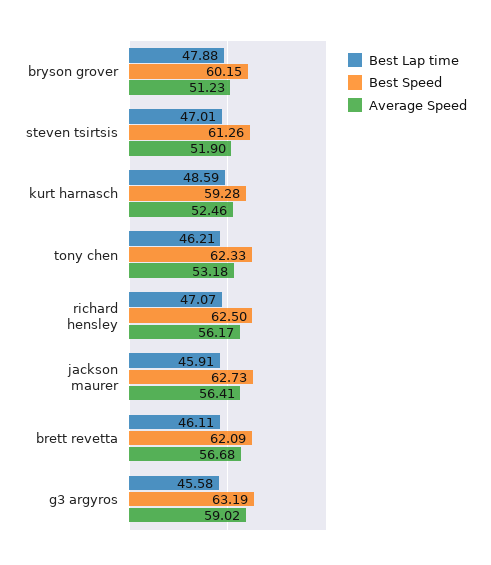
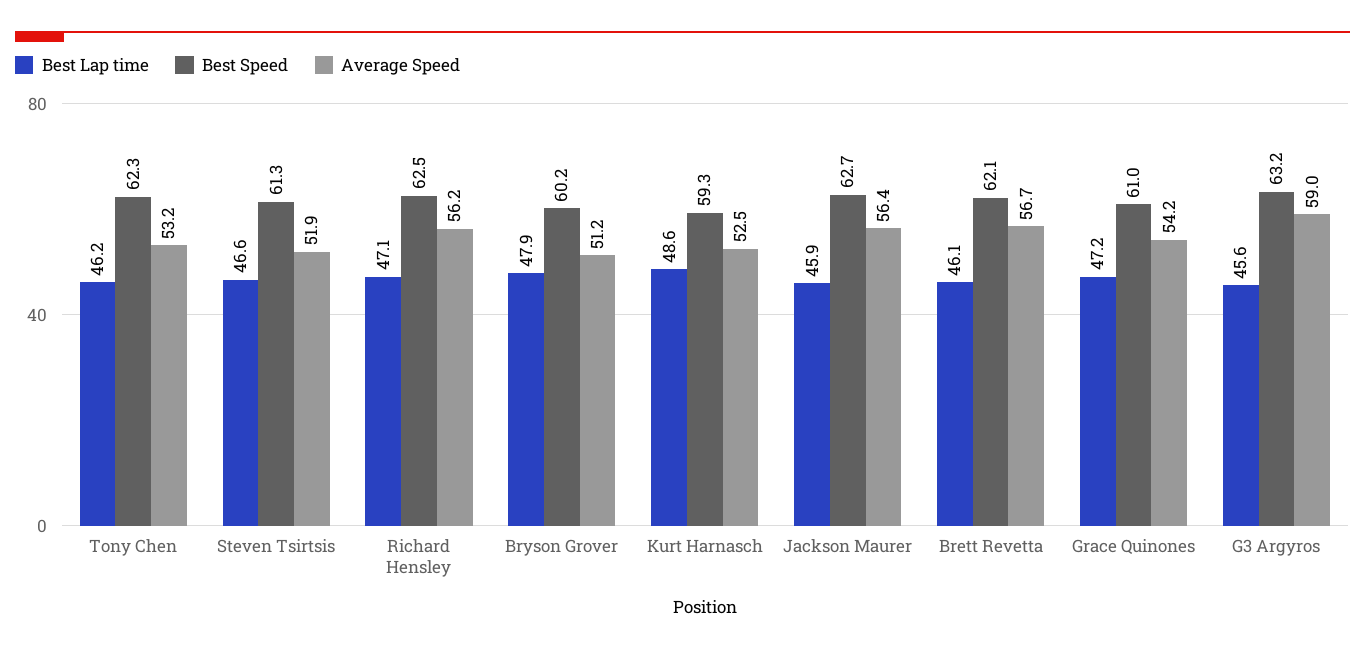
  {
    "Best Lap time": {
      "bryson grover": 47.88,
-     "steven tsirtsis": 47.01,
+     "steven tsirtsis": 46.6,
      "kurt harnasch": 48.59,
      "tony chen": 46.21,
      "richard hensley": 47.07,
      "jackson maurer": 45.91,
      "brett revetta": 46.11,
-     "g3 argyros": 45.58
+     "g3 argyros": 45.58,
+     "Grace Quinones": 47.2
    },
    "Best Speed": {
      "bryson grover": 60.15,
      "steven tsirtsis": 61.26,
      "kurt harnasch": 59.28,
      "tony chen": 62.33,
      "richard hensley": 62.5,
      "jackson maurer": 62.73,
      "brett revetta": 62.09,
-     "g3 argyros": 63.19
+     "g3 argyros": 63.19,
+     "Grace Quinones": 61
    },
    "Average Speed": {
      "bryson grover": 51.23,
      "steven tsirtsis": 51.9,
      "kurt harnasch": 52.46,
      "tony chen": 53.18,
      "richard hensley": 56.17,
      "jackson maurer": 56.41,
      "brett revetta": 56.68,
-     "g3 argyros": 59.02
+     "g3 argyros": 59.02,
+     "Grace Quinones": 54.2
    }
  }

